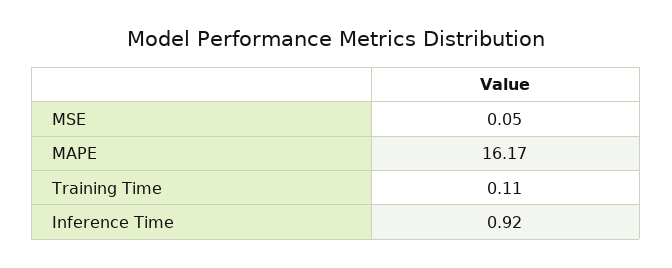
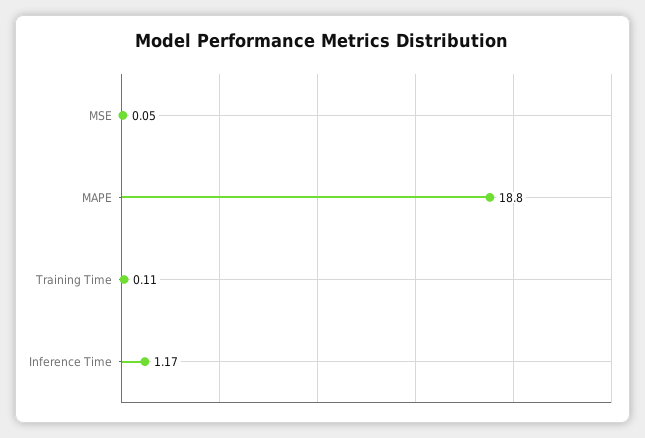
  {
    "MSE": 0.05,
-   "MAPE": 16.17,
+   "MAPE": 18.8,
    "Training Time": 0.11,
-   "Inference Time": 0.92
+   "Inference Time": 1.17
  }

